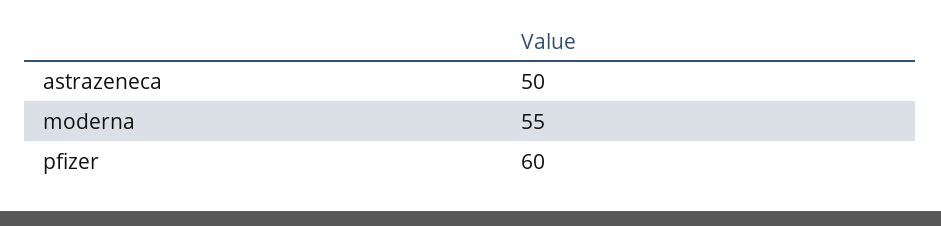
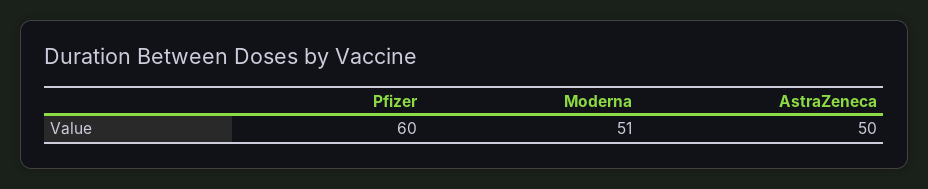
  {
    "astrazeneca": 50,
-   "moderna": 55,
+   "moderna": 51,
    "pfizer": 60
  }

